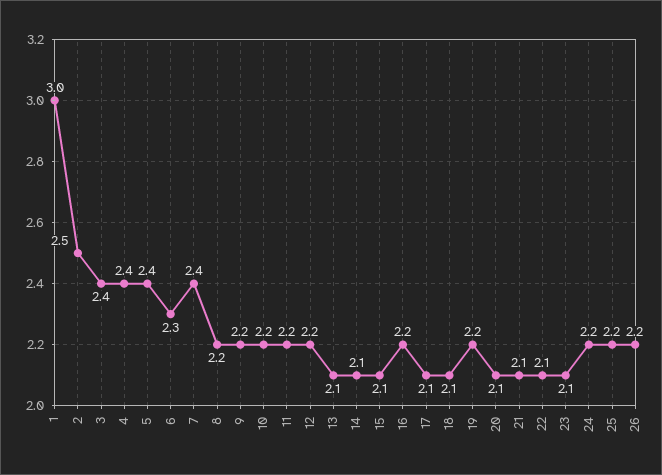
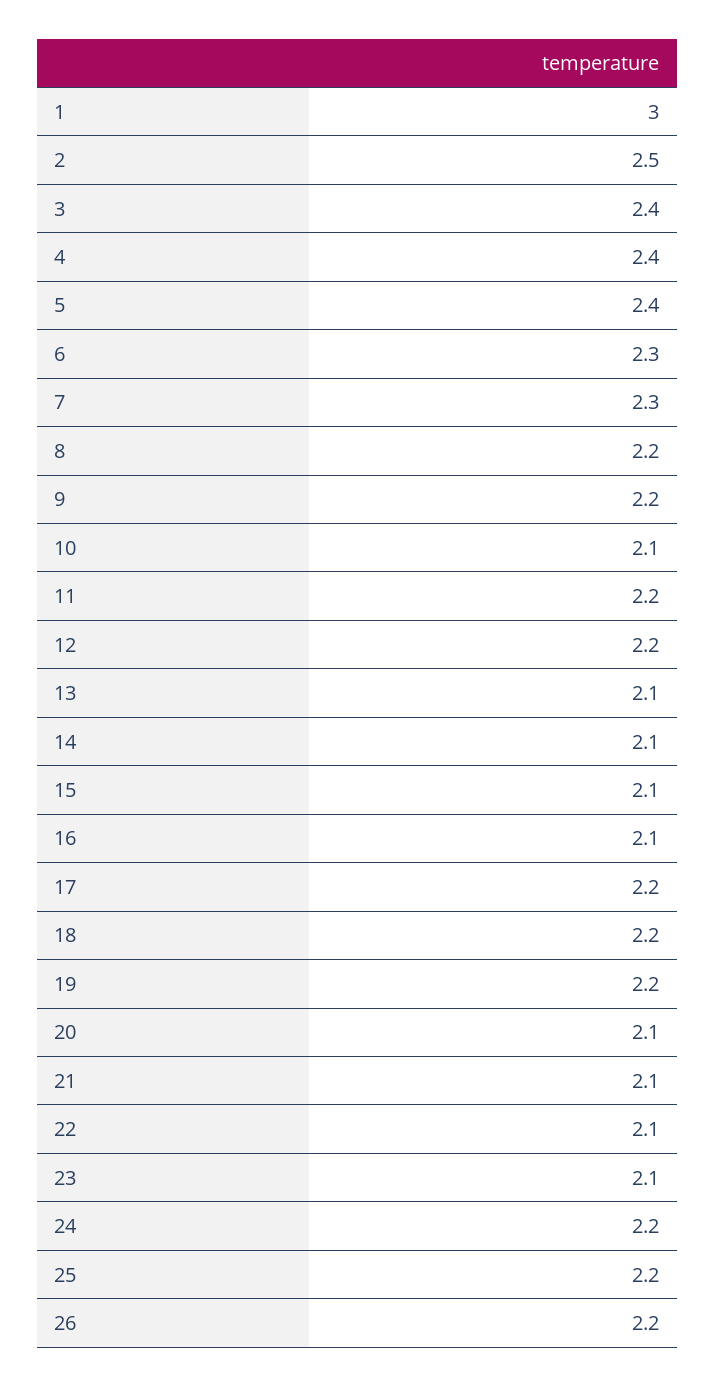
  {
    "1": 3,
    "2": 2.5,
    "3": 2.4,
    "4": 2.4,
    "5": 2.4,
    "6": 2.3,
-   "7": 2.4,
+   "7": 2.3,
    "8": 2.2,
    "9": 2.2,
-   "10": 2.2,
+   "10": 2.1,
    "11": 2.2,
    "12": 2.2,
    "13": 2.1,
    "14": 2.1,
    "15": 2.1,
-   "16": 2.2,
+   "16": 2.1,
-   "17": 2.1,
+   "17": 2.2,
-   "18": 2.1,
+   "18": 2.2,
    "19": 2.2,
    "20": 2.1,
    "21": 2.1,
    "22": 2.1,
    "23": 2.1,
    "24": 2.2,
    "25": 2.2,
    "26": 2.2
  }

